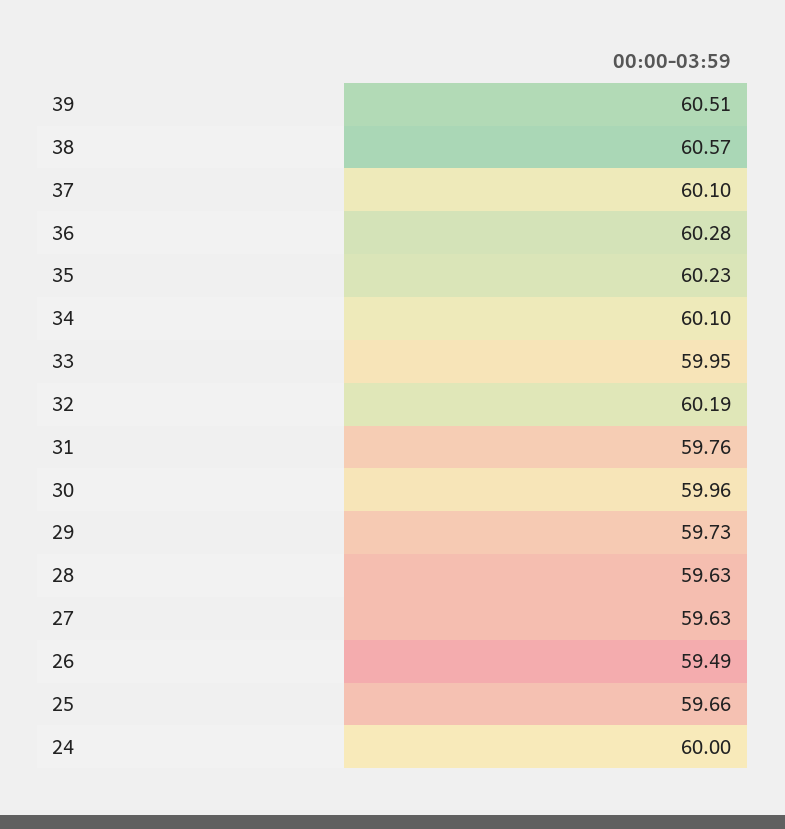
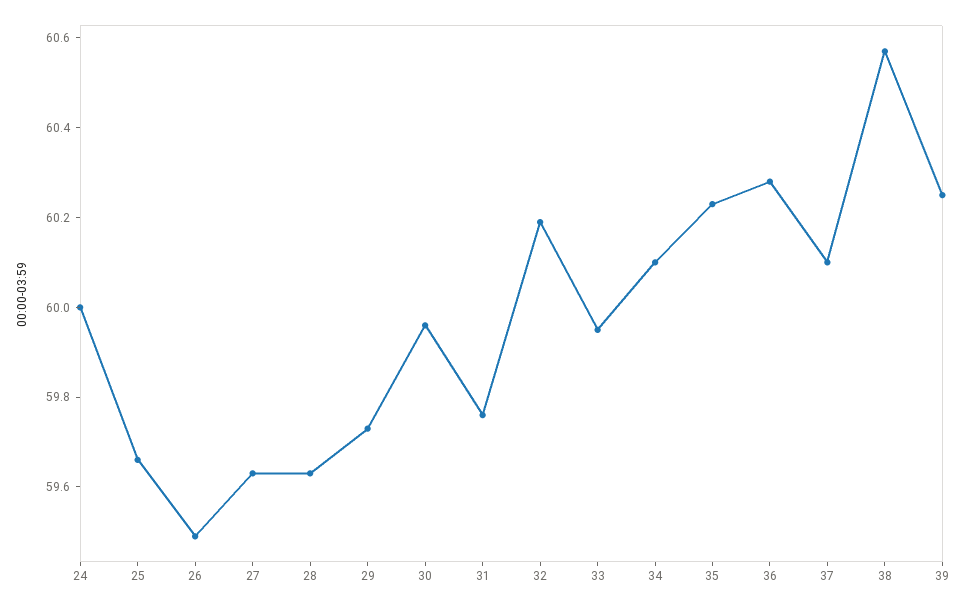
  {
-   "39": 60.51,
+   "39": 60.25,
    "38": 60.57,
    "37": 60.1,
    "36": 60.28,
    "35": 60.23,
    "34": 60.1,
    "33": 59.95,
    "32": 60.19,
    "31": 59.76,
    "30": 59.96,
    "29": 59.73,
    "28": 59.63,
    "27": 59.63,
    "26": 59.49,
    "25": 59.66,
    "24": 60
  }

